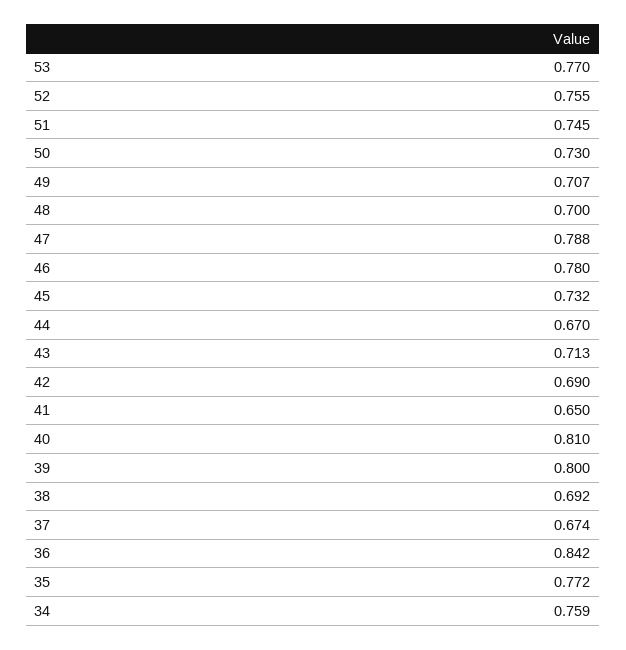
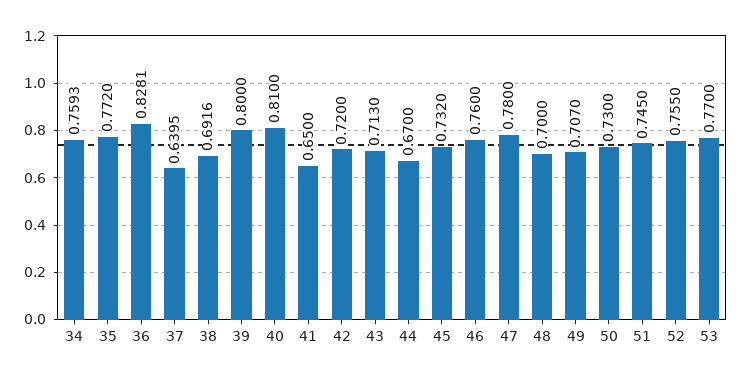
  {
    "53": 0.77,
    "52": 0.755,
    "51": 0.745,
    "50": 0.73,
    "49": 0.707,
    "48": 0.7,
-   "47": 0.788,
+   "47": 0.78,
-   "46": 0.78,
+   "46": 0.76,
    "45": 0.732,
    "44": 0.67,
    "43": 0.713,
-   "42": 0.69,
+   "42": 0.72,
    "41": 0.65,
    "40": 0.81,
    "39": 0.8,
    "38": 0.6916,
-   "37": 0.674,
+   "37": 0.6395,
-   "36": 0.842,
+   "36": 0.8281,
    "35": 0.772,
    "34": 0.7593
  }

